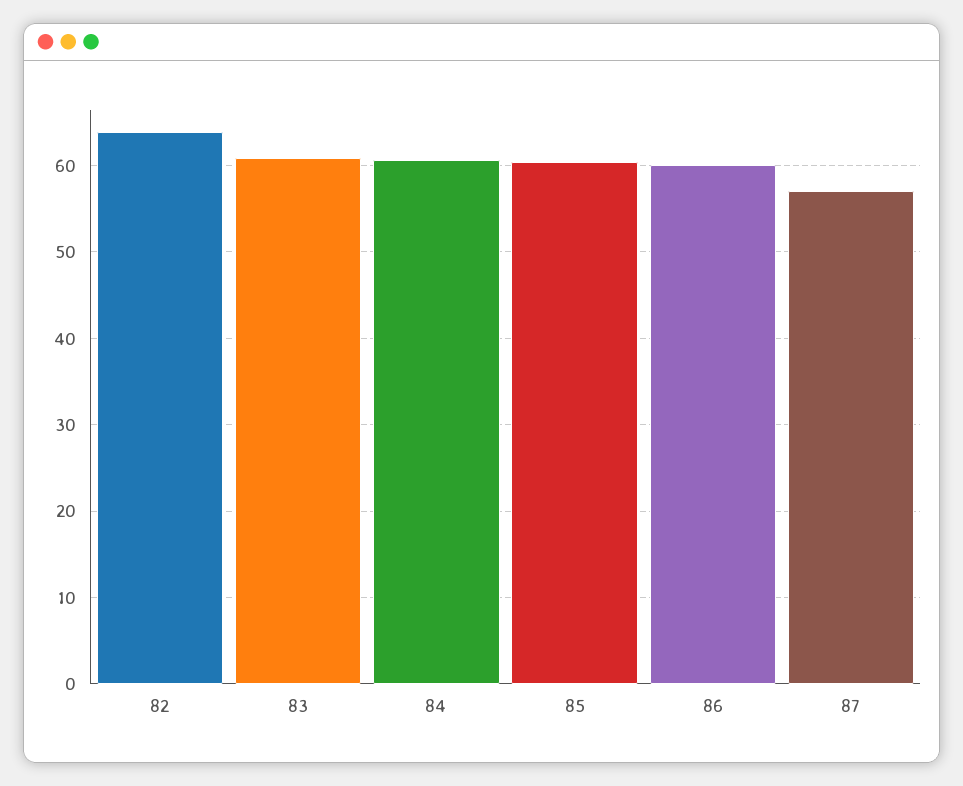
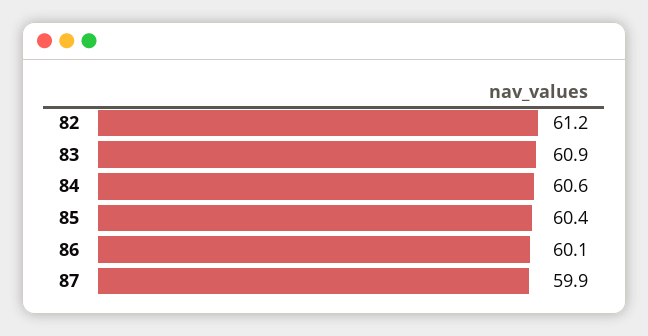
  {
-   "82": 64,
+   "82": 61.2,
    "83": 60.9,
    "84": 60.6,
    "85": 60.4,
    "86": 60.1,
-   "87": 57
+   "87": 59.9
  }

